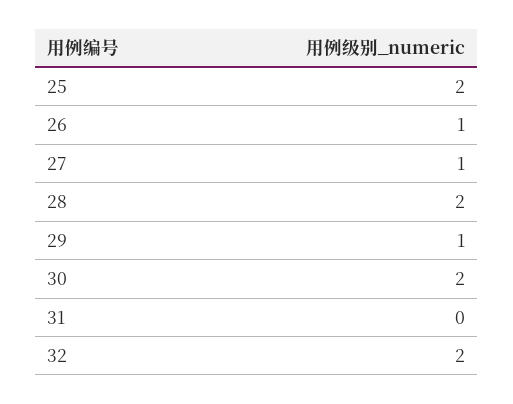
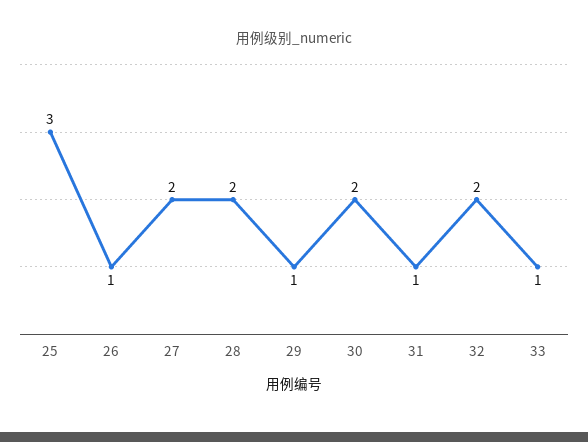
  {
-   "25": 2,
+   "25": 3,
    "26": 1,
-   "27": 1,
+   "27": 2,
    "28": 2,
    "29": 1,
    "30": 2,
-   "31": 0,
+   "31": 1,
-   "32": 2
+   "32": 2,
+   "33": 1
  }

